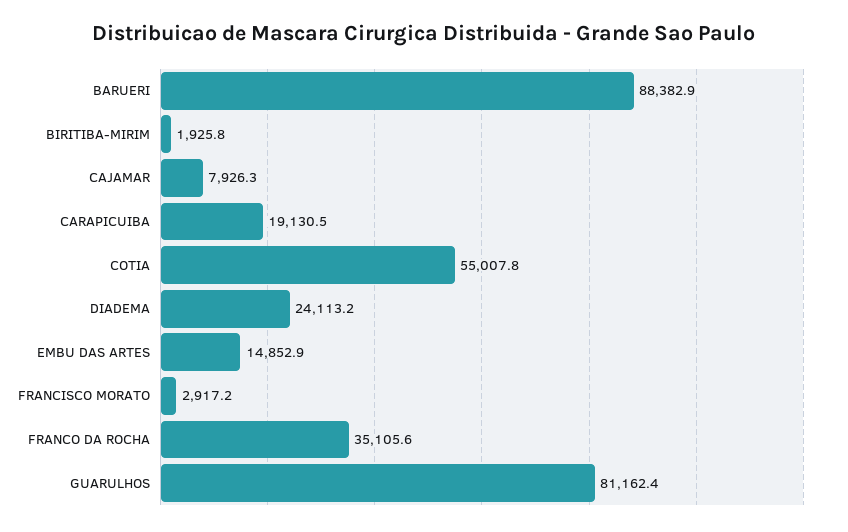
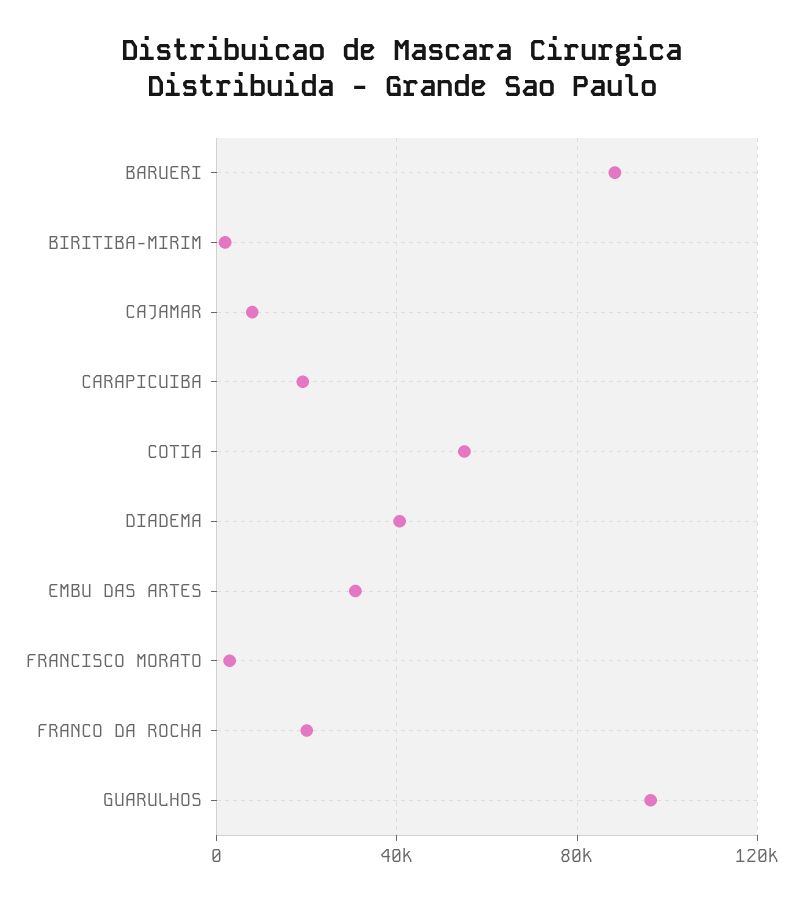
  {
    "BARUERI": 88382.9,
    "BIRITIBA-MIRIM": 1925.8,
    "CAJAMAR": 7926.3,
    "CARAPICUIBA": 19130.5,
    "COTIA": 55007.8,
-   "DIADEMA": 24113.2,
+   "DIADEMA": 40000,
-   "EMBU DAS ARTES": 14852.9,
+   "EMBU DAS ARTES": 30000,
    "FRANCISCO MORATO": 2917.2,
-   "FRANCO DA ROCHA": 35105.6,
+   "FRANCO DA ROCHA": 20000,
-   "GUARULHOS": 81162.4
+   "GUARULHOS": 95000
  }

